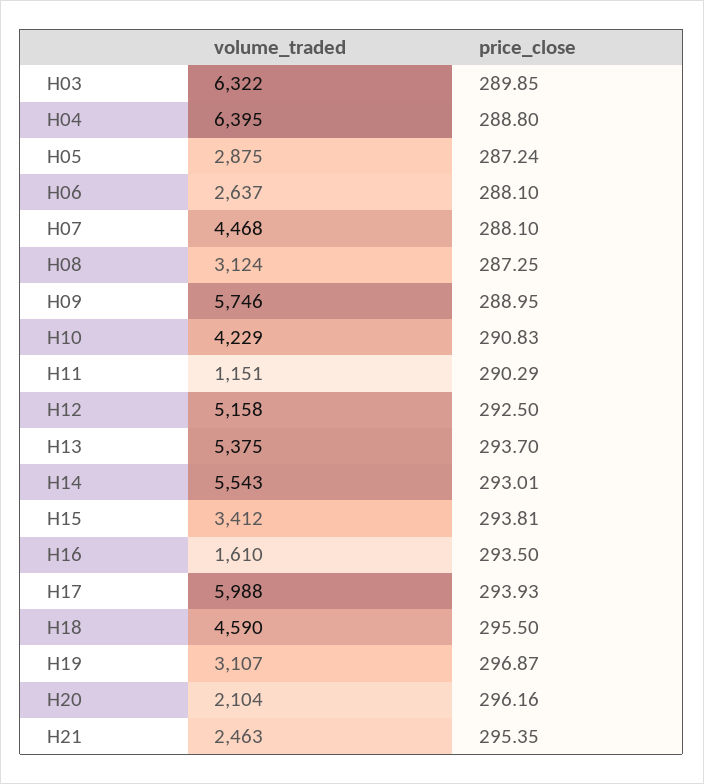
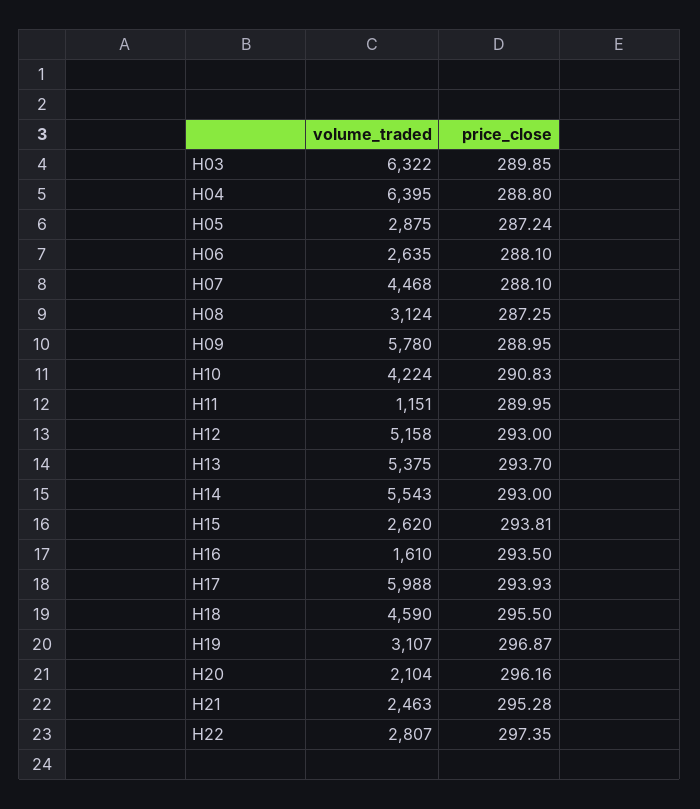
  {
    "volume_traded": {
      "H03": 6322,
      "H04": 6395,
      "H05": 2875,
-     "H06": 2637,
+     "H06": 2635,
      "H07": 4468,
      "H08": 3124,
-     "H09": 5746,
+     "H09": 5780,
-     "H10": 4229,
+     "H10": 4224,
      "H11": 1151,
      "H12": 5158,
      "H13": 5375,
      "H14": 5543,
-     "H15": 3412,
+     "H15": 2620,
      "H16": 1610,
      "H17": 5988,
      "H18": 4590,
      "H19": 3107,
      "H20": 2104,
-     "H21": 2463
+     "H21": 2463,
+     "H22": 2807
    },
    "price_close": {
      "H03": 289.85,
      "H04": 288.8,
      "H05": 287.24,
      "H06": 288.1,
      "H07": 288.1,
      "H08": 287.25,
      "H09": 288.95,
      "H10": 290.83,
-     "H11": 290.29,
+     "H11": 289.95,
-     "H12": 292.5,
+     "H12": 293,
      "H13": 293.7,
-     "H14": 293.01,
+     "H14": 293,
      "H15": 293.81,
      "H16": 293.5,
      "H17": 293.93,
      "H18": 295.5,
      "H19": 296.87,
      "H20": 296.16,
-     "H21": 295.35
+     "H21": 295.28,
+     "H22": 297.35
    }
  }

